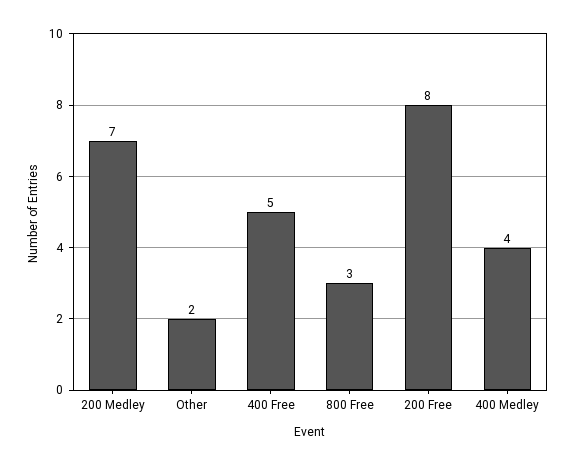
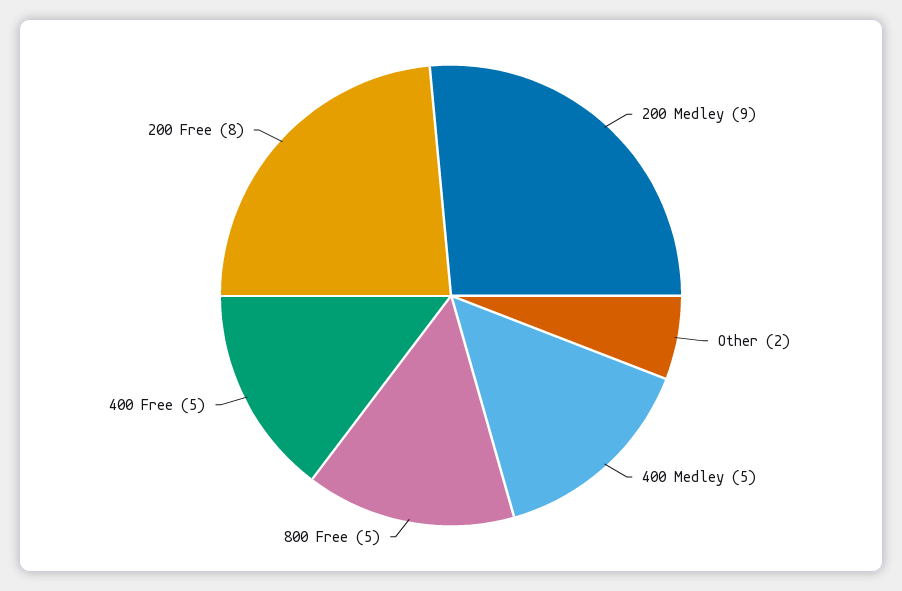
  {
-   "200 Medley": 7,
+   "200 Medley": 9,
    "Other": 2,
    "400 Free": 5,
-   "800 Free": 3,
+   "800 Free": 5,
    "200 Free": 8,
-   "400 Medley": 4
+   "400 Medley": 5
  }

